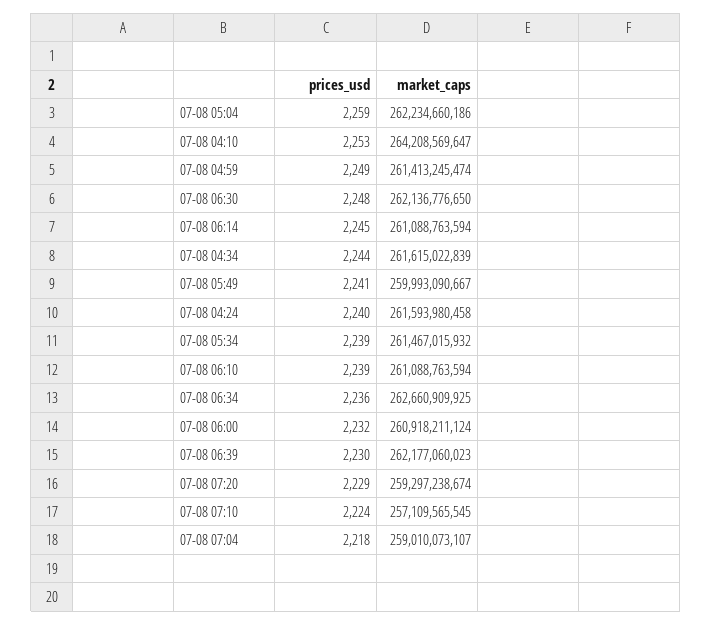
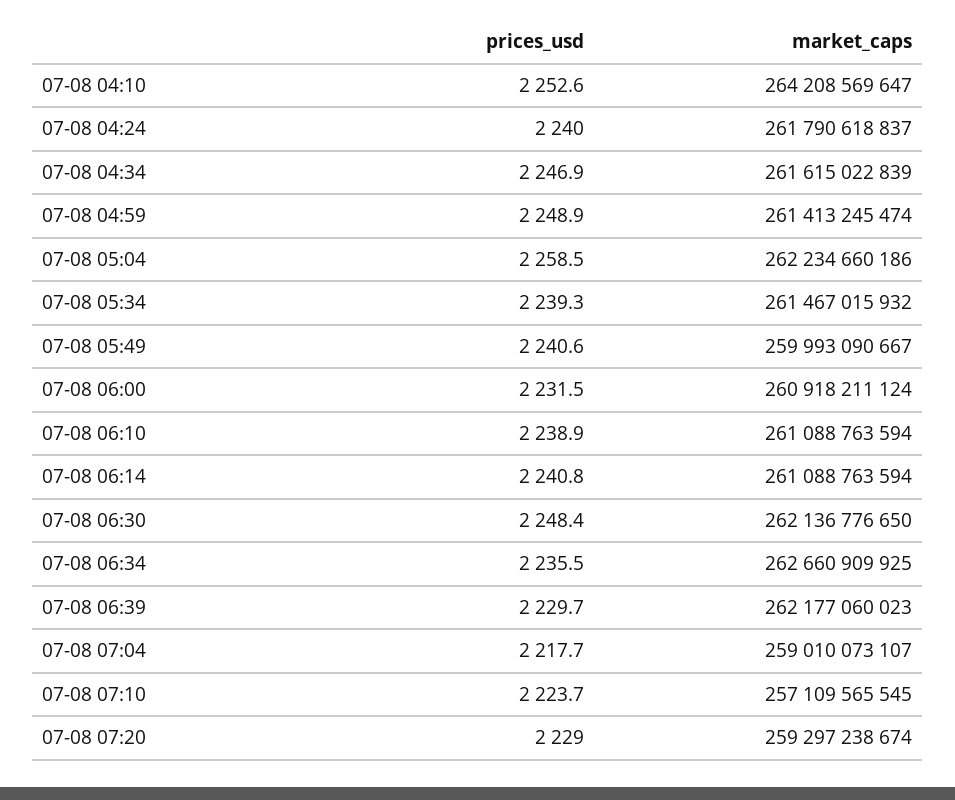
  {
    "prices_usd": {
      "07-08 05:04": 2258.5,
      "07-08 04:10": 2252.6,
      "07-08 04:59": 2248.9,
      "07-08 06:30": 2248.4,
-     "07-08 06:14": 2245,
+     "07-08 06:14": 2240.8,
-     "07-08 04:34": 2244,
+     "07-08 04:34": 2246.9,
      "07-08 05:49": 2240.6,
      "07-08 04:24": 2240,
      "07-08 05:34": 2239.3,
      "07-08 06:10": 2238.9,
      "07-08 06:34": 2235.5,
      "07-08 06:00": 2231.5,
      "07-08 06:39": 2229.7,
      "07-08 07:20": 2229,
      "07-08 07:10": 2223.7,
      "07-08 07:04": 2217.7
    },
    "market_caps": {
      "07-08 05:04": 262234660186,
      "07-08 04:10": 264208569647,
      "07-08 04:59": 261413245474,
      "07-08 06:30": 262136776650,
      "07-08 06:14": 261088763594,
      "07-08 04:34": 261615022839,
      "07-08 05:49": 259993090667,
-     "07-08 04:24": 261593980458,
+     "07-08 04:24": 261790618837,
      "07-08 05:34": 261467015932,
      "07-08 06:10": 261088763594,
      "07-08 06:34": 262660909925,
      "07-08 06:00": 260918211124,
      "07-08 06:39": 262177060023,
      "07-08 07:20": 259297238674,
      "07-08 07:10": 257109565545,
      "07-08 07:04": 259010073107
    }
  }

